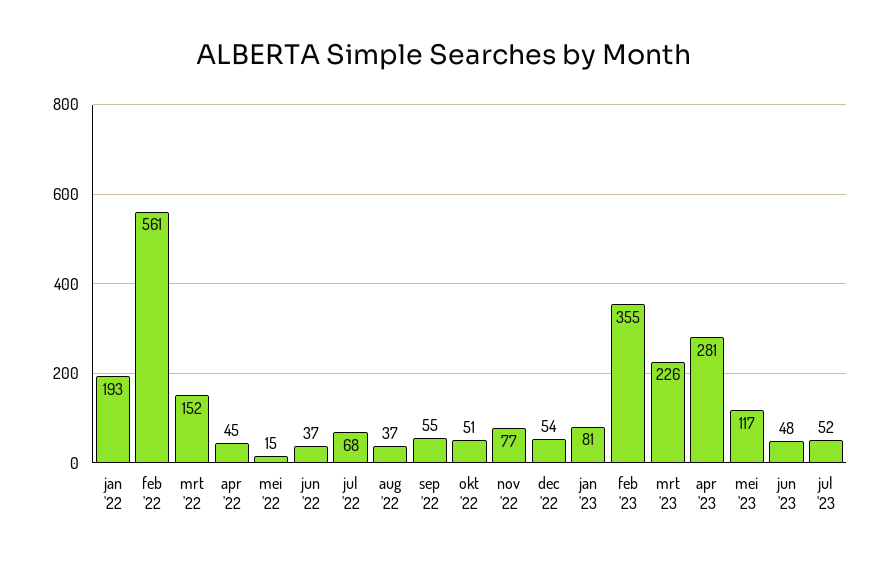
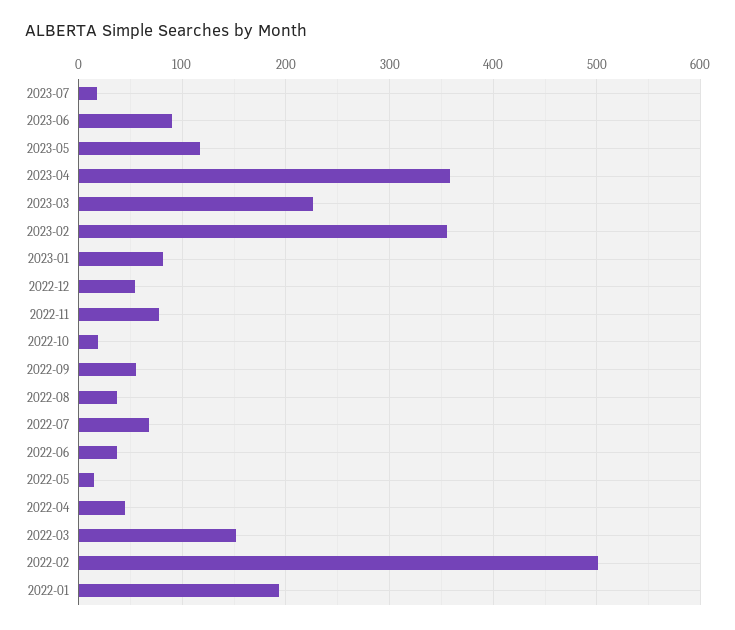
  {
    "jan '22": 193,
-   "feb '22": 561,
+   "feb '22": 500,
    "mrt '22": 152,
    "apr '22": 45,
    "mei '22": 15,
    "jun '22": 37,
    "jul '22": 68,
    "aug '22": 37,
    "sep '22": 55,
-   "okt '22": 51,
+   "okt '22": 20,
    "nov '22": 77,
    "dec '22": 54,
    "jan '23": 81,
    "feb '23": 355,
    "mrt '23": 226,
-   "apr '23": 281,
+   "apr '23": 360,
    "mei '23": 117,
-   "jun '23": 48,
+   "jun '23": 90,
-   "jul '23": 52
+   "jul '23": 20
  }

